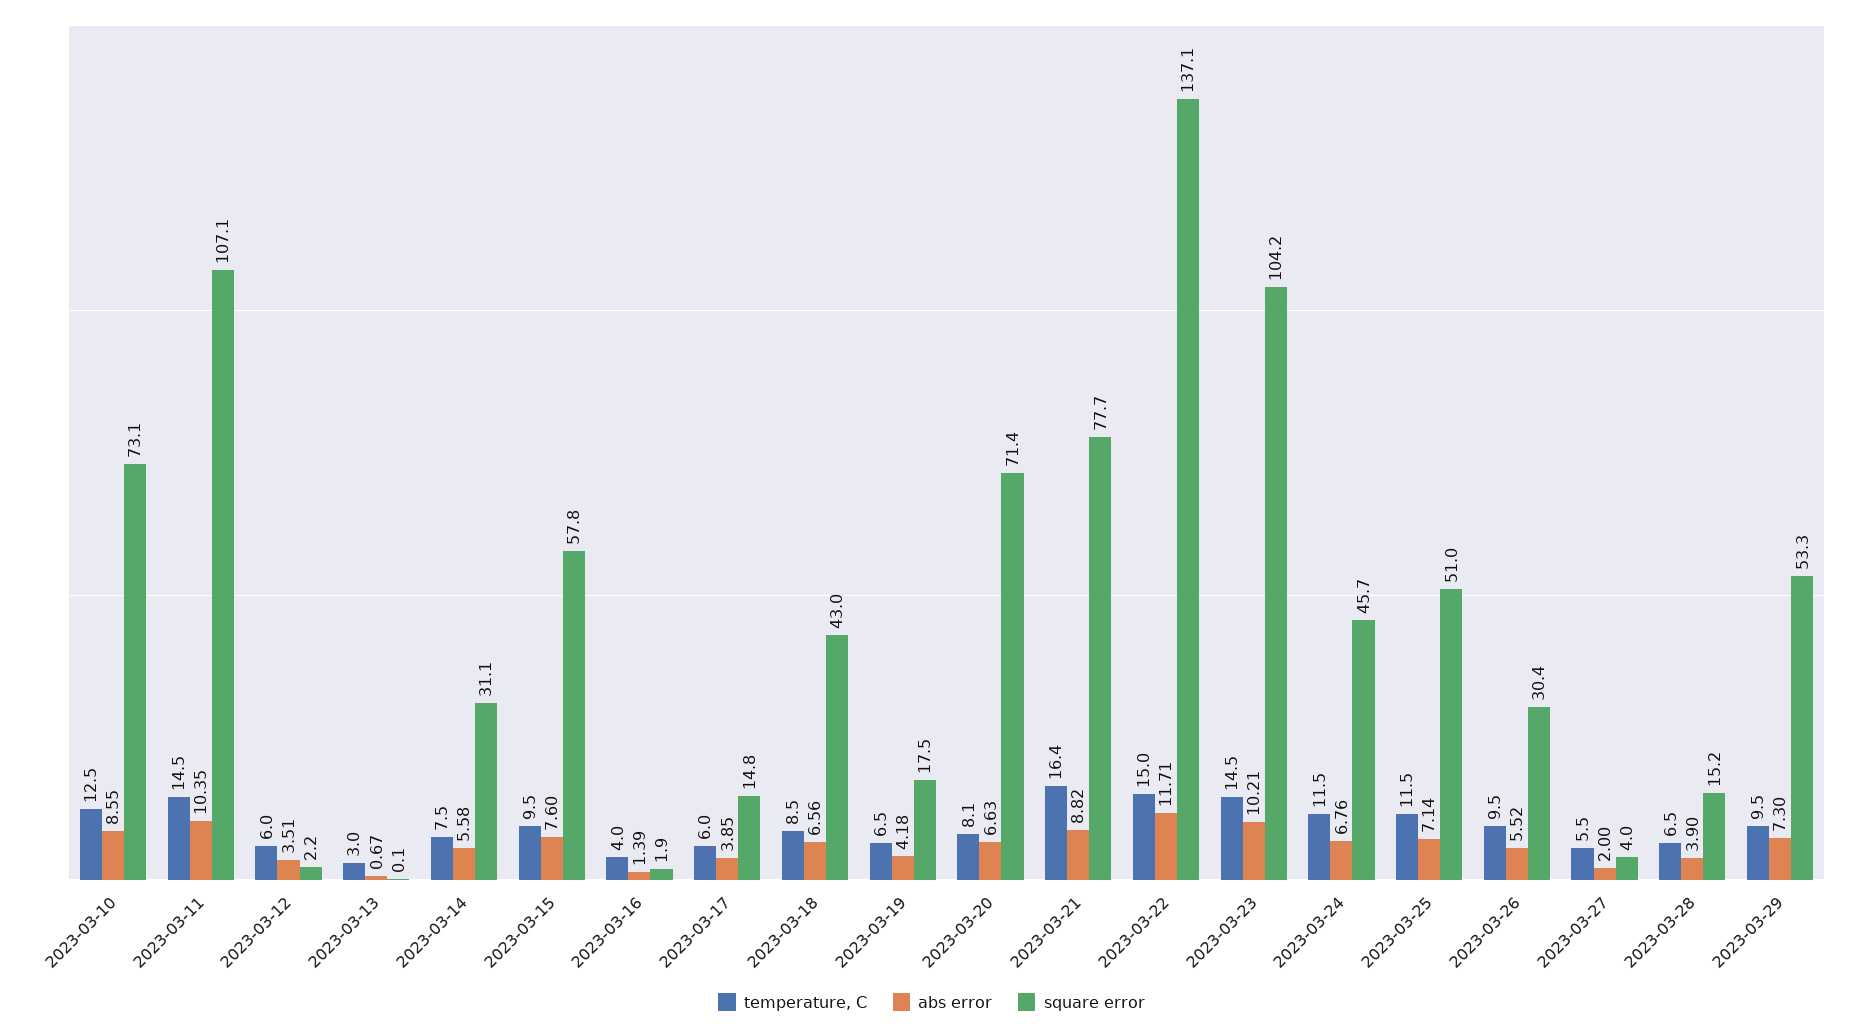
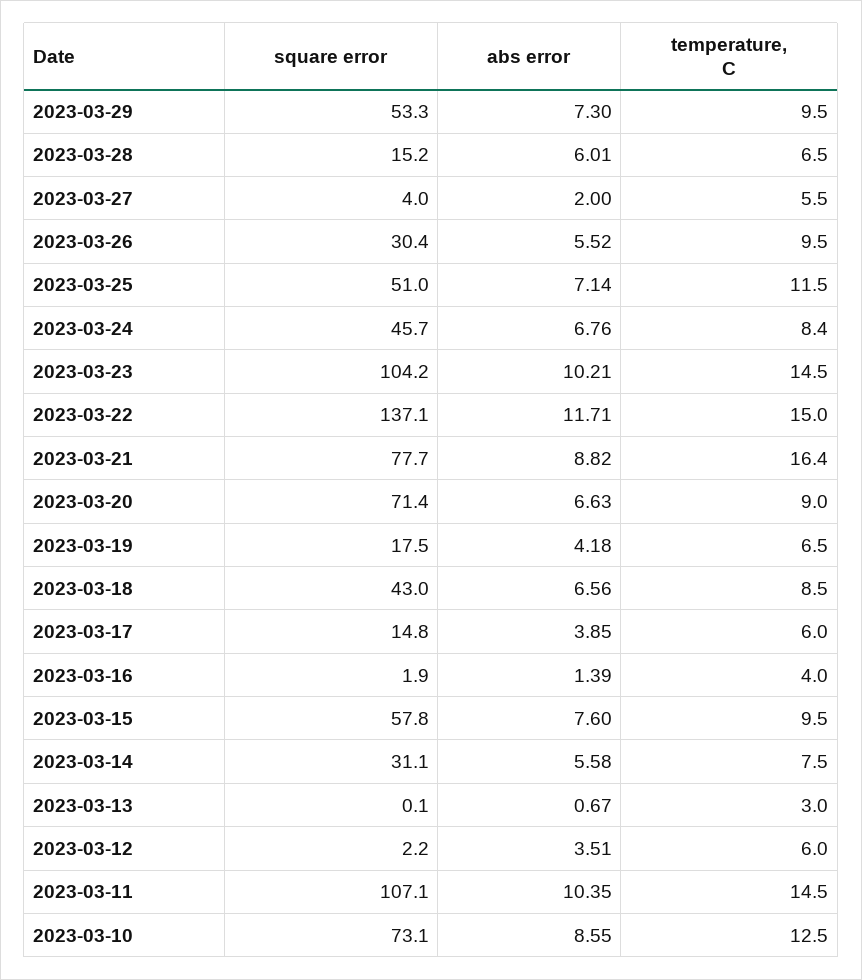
  {
    "temperature, C": {
      "2023-03-10": 12.5,
      "2023-03-11": 14.5,
      "2023-03-12": 6,
      "2023-03-13": 3,
      "2023-03-14": 7.5,
      "2023-03-15": 9.5,
      "2023-03-16": 4,
      "2023-03-17": 6,
      "2023-03-18": 8.5,
      "2023-03-19": 6.5,
-     "2023-03-20": 8.1,
+     "2023-03-20": 9,
      "2023-03-21": 16.4,
      "2023-03-22": 15,
      "2023-03-23": 14.5,
-     "2023-03-24": 11.5,
+     "2023-03-24": 8.4,
      "2023-03-25": 11.5,
      "2023-03-26": 9.5,
      "2023-03-27": 5.5,
      "2023-03-28": 6.5,
      "2023-03-29": 9.5
    },
    "abs error": {
      "2023-03-10": 8.55,
      "2023-03-11": 10.35,
      "2023-03-12": 3.51,
      "2023-03-13": 0.67,
      "2023-03-14": 5.58,
      "2023-03-15": 7.6,
      "2023-03-16": 1.39,
      "2023-03-17": 3.85,
      "2023-03-18": 6.56,
      "2023-03-19": 4.18,
      "2023-03-20": 6.63,
      "2023-03-21": 8.82,
      "2023-03-22": 11.71,
      "2023-03-23": 10.21,
      "2023-03-24": 6.76,
      "2023-03-25": 7.14,
      "2023-03-26": 5.52,
      "2023-03-27": 2,
-     "2023-03-28": 3.9,
+     "2023-03-28": 6.01,
      "2023-03-29": 7.3
    },
    "square error": {
      "2023-03-10": 73.1,
      "2023-03-11": 107.1,
      "2023-03-12": 2.2,
      "2023-03-13": 0.1,
      "2023-03-14": 31.1,
      "2023-03-15": 57.8,
      "2023-03-16": 1.9,
      "2023-03-17": 14.8,
      "2023-03-18": 43,
      "2023-03-19": 17.5,
      "2023-03-20": 71.4,
      "2023-03-21": 77.7,
      "2023-03-22": 137.1,
      "2023-03-23": 104.2,
      "2023-03-24": 45.7,
      "2023-03-25": 51,
      "2023-03-26": 30.4,
      "2023-03-27": 4,
      "2023-03-28": 15.2,
      "2023-03-29": 53.3
    }
  }

